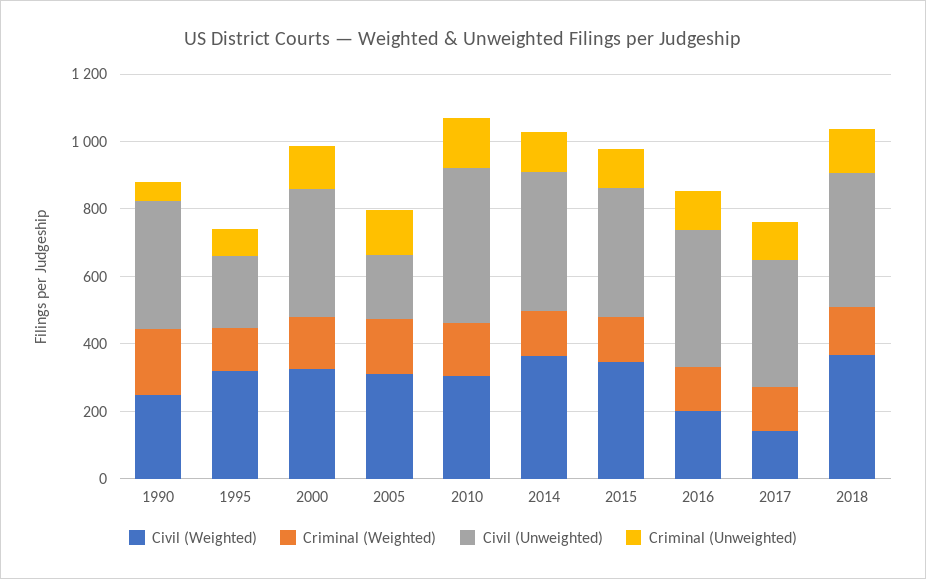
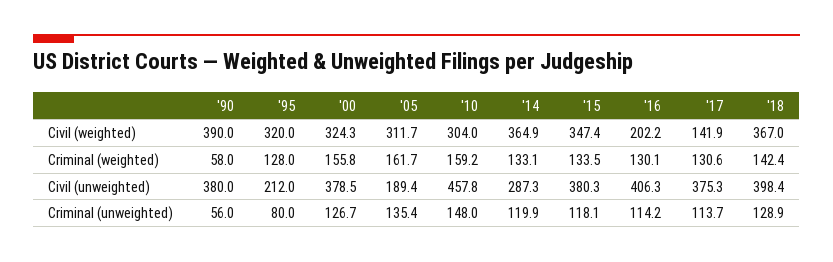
  {
    "Civil (Weighted)": {
-     "1990": 250,
+     "1990": 390,
      "1995": 320,
      "2000": 324.3,
      "2005": 311.7,
      "2010": 304,
      "2014": 364.9,
      "2015": 347.4,
      "2016": 202.2,
      "2017": 141.9,
      "2018": 367
    },
    "Criminal (Weighted)": {
-     "1990": 200,
+     "1990": 58,
      "1995": 128,
      "2000": 155.8,
      "2005": 161.7,
      "2010": 159.2,
      "2014": 133.1,
      "2015": 133.5,
      "2016": 130.1,
      "2017": 130.6,
      "2018": 142.4
    },
    "Civil (Unweighted)": {
      "1990": 380,
      "1995": 212,
      "2000": 378.5,
      "2005": 189.4,
      "2010": 457.8,
-     "2014": 400,
+     "2014": 287.3,
      "2015": 380.3,
      "2016": 406.3,
      "2017": 375.3,
      "2018": 398.4
    },
    "Criminal (Unweighted)": {
      "1990": 56,
      "1995": 80,
      "2000": 126.7,
      "2005": 135.4,
      "2010": 148,
      "2014": 119.9,
      "2015": 118.1,
      "2016": 114.2,
      "2017": 113.7,
      "2018": 128.9
    }
  }

